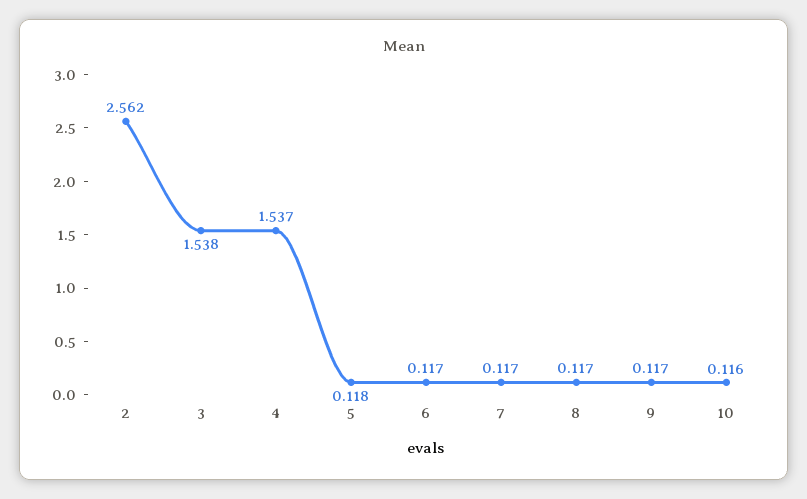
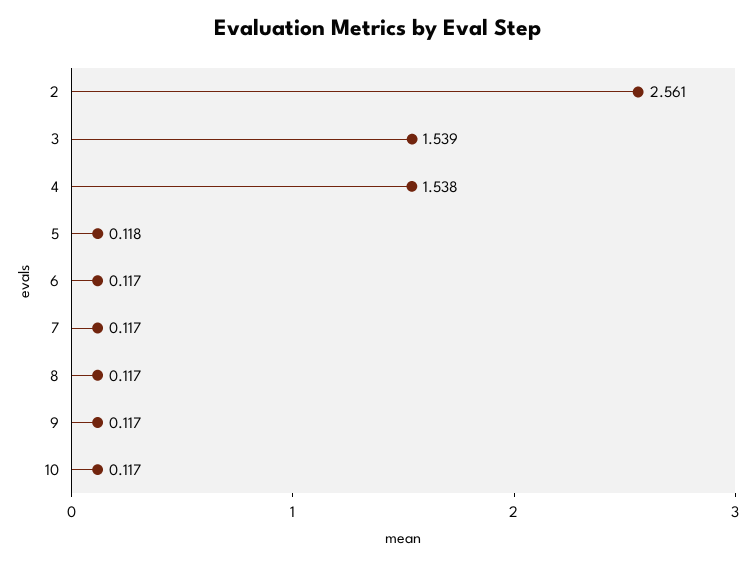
  {
-   "2": 2.562,
+   "2": 2.561,
-   "3": 1.538,
+   "3": 1.539,
-   "4": 1.537,
+   "4": 1.538,
    "5": 0.118,
    "6": 0.117,
    "7": 0.117,
    "8": 0.117,
    "9": 0.117,
-   "10": 0.116
+   "10": 0.117
  }

